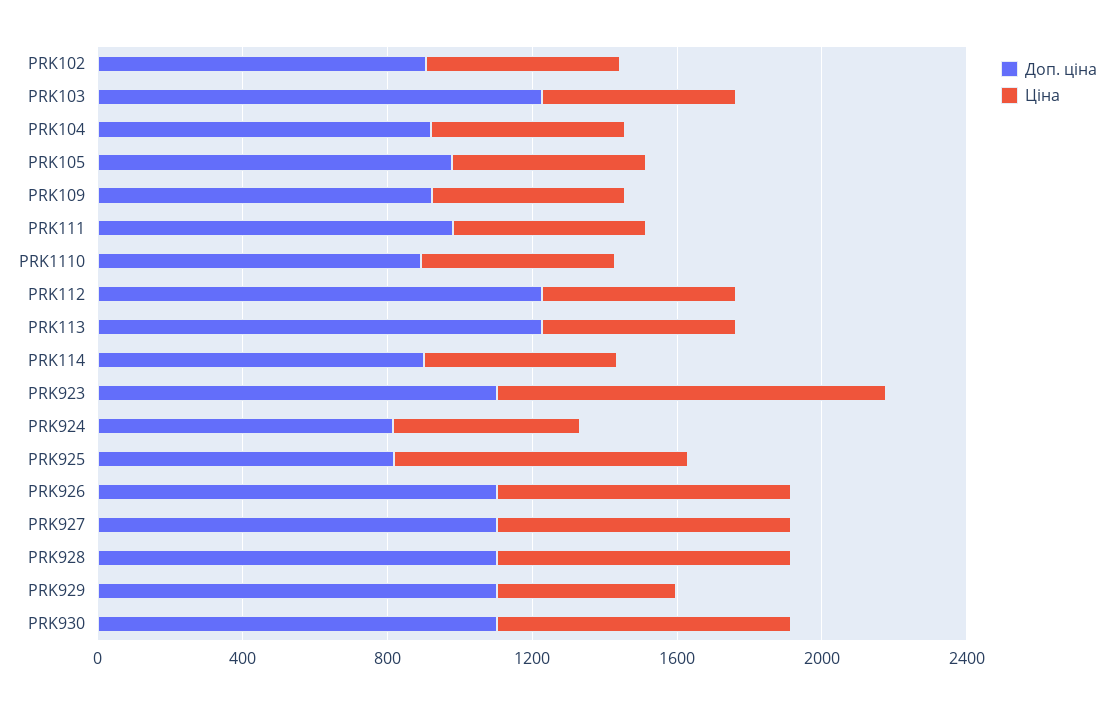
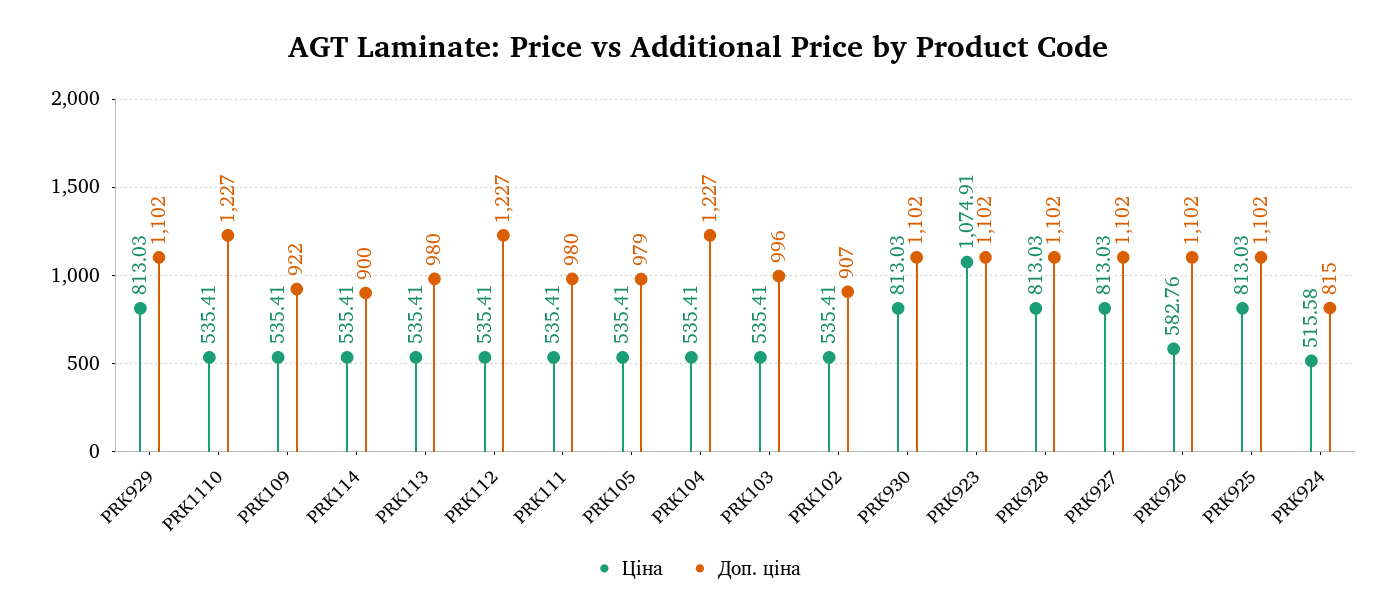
  {
    "Доп. ціна": {
      "PRK102": 907,
-     "PRK103": 1200,
+     "PRK103": 996,
-     "PRK104": 900,
+     "PRK104": 1227,
      "PRK105": 979,
      "PRK109": 922,
      "PRK111": 980,
-     "PRK1110": 900,
+     "PRK1110": 1227,
      "PRK112": 1227,
-     "PRK113": 1200,
+     "PRK113": 980,
      "PRK114": 900,
      "PRK923": 1102,
      "PRK924": 815,
-     "PRK925": 800,
+     "PRK925": 1102,
      "PRK926": 1102,
      "PRK927": 1102,
      "PRK928": 1102,
      "PRK929": 1102,
      "PRK930": 1102
    },
    "Ціна": {
      "PRK102": 535.41,
      "PRK103": 535.41,
      "PRK104": 535.41,
      "PRK105": 535.41,
      "PRK109": 535.41,
      "PRK111": 535.41,
      "PRK1110": 535.41,
      "PRK112": 535.41,
      "PRK113": 535.41,
      "PRK114": 535.41,
      "PRK923": 1074.91,
      "PRK924": 515.58,
      "PRK925": 813.03,
-     "PRK926": 800,
+     "PRK926": 582.76,
      "PRK927": 813.03,
      "PRK928": 813.03,
-     "PRK929": 500,
+     "PRK929": 813.03,
      "PRK930": 813.03
    }
  }

